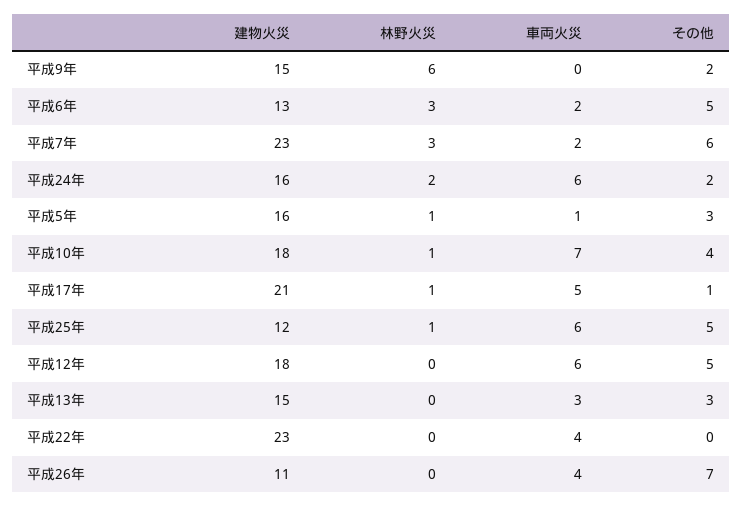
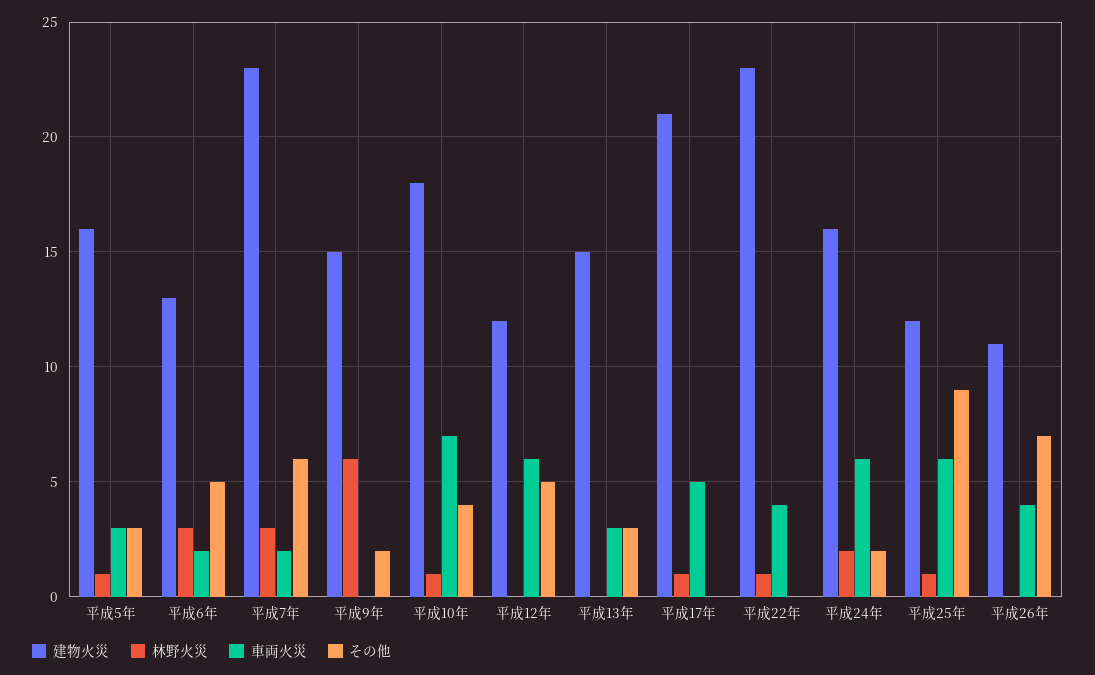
  {
    "建物火災": {
      "平成9年": 15,
      "平成6年": 13,
      "平成7年": 23,
      "平成24年": 16,
      "平成5年": 16,
      "平成10年": 18,
      "平成17年": 21,
      "平成25年": 12,
-     "平成12年": 18,
+     "平成12年": 12,
      "平成13年": 15,
      "平成22年": 23,
      "平成26年": 11
    },
    "林野火災": {
      "平成9年": 6,
      "平成6年": 3,
      "平成7年": 3,
      "平成24年": 2,
      "平成5年": 1,
      "平成10年": 1,
      "平成17年": 1,
      "平成25年": 1,
      "平成12年": 0,
      "平成13年": 0,
-     "平成22年": 0,
+     "平成22年": 1,
      "平成26年": 0
    },
    "車両火災": {
      "平成9年": 0,
      "平成6年": 2,
      "平成7年": 2,
      "平成24年": 6,
-     "平成5年": 1,
+     "平成5年": 3,
      "平成10年": 7,
      "平成17年": 5,
      "平成25年": 6,
      "平成12年": 6,
      "平成13年": 3,
      "平成22年": 4,
      "平成26年": 4
    },
    "その他": {
      "平成9年": 2,
      "平成6年": 5,
      "平成7年": 6,
      "平成24年": 2,
      "平成5年": 3,
      "平成10年": 4,
-     "平成17年": 1,
+     "平成17年": 0,
-     "平成25年": 5,
+     "平成25年": 9,
      "平成12年": 5,
      "平成13年": 3,
      "平成22年": 0,
      "平成26年": 7
    }
  }

